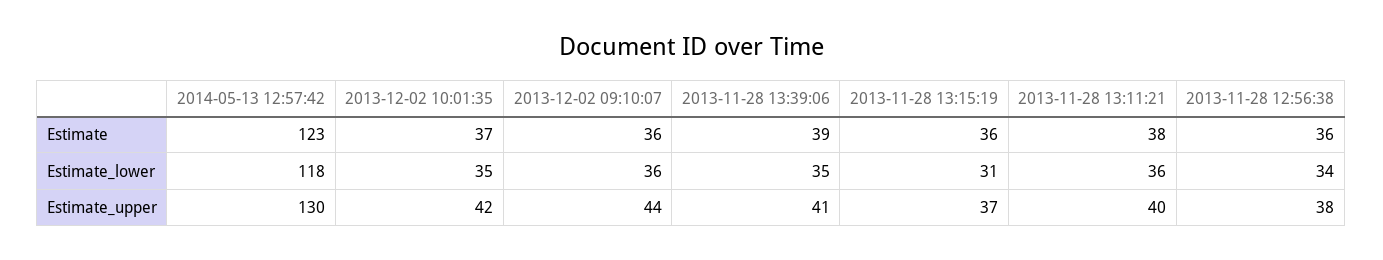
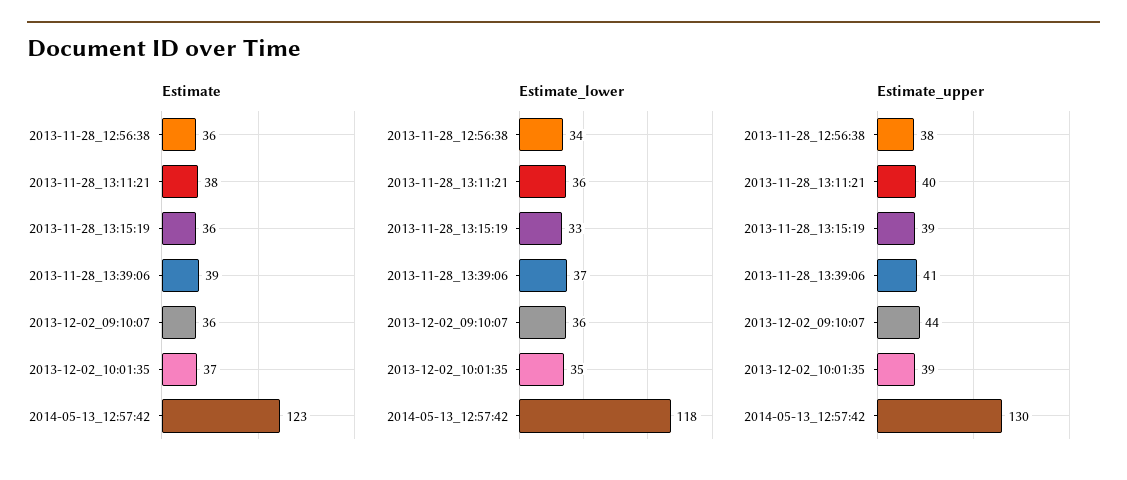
  {
    "Estimate": {
      "2014-05-13 12:57:42": 123,
      "2013-12-02 10:01:35": 37,
      "2013-12-02 09:10:07": 36,
      "2013-11-28 13:39:06": 39,
      "2013-11-28 13:15:19": 36,
      "2013-11-28 13:11:21": 38,
      "2013-11-28 12:56:38": 36
    },
    "Estimate_lower": {
      "2014-05-13 12:57:42": 118,
      "2013-12-02 10:01:35": 35,
      "2013-12-02 09:10:07": 36,
-     "2013-11-28 13:39:06": 35,
+     "2013-11-28 13:39:06": 37,
-     "2013-11-28 13:15:19": 31,
+     "2013-11-28 13:15:19": 33,
      "2013-11-28 13:11:21": 36,
      "2013-11-28 12:56:38": 34
    },
    "Estimate_upper": {
      "2014-05-13 12:57:42": 130,
-     "2013-12-02 10:01:35": 42,
+     "2013-12-02 10:01:35": 39,
      "2013-12-02 09:10:07": 44,
      "2013-11-28 13:39:06": 41,
-     "2013-11-28 13:15:19": 37,
+     "2013-11-28 13:15:19": 39,
      "2013-11-28 13:11:21": 40,
      "2013-11-28 12:56:38": 38
    }
  }

